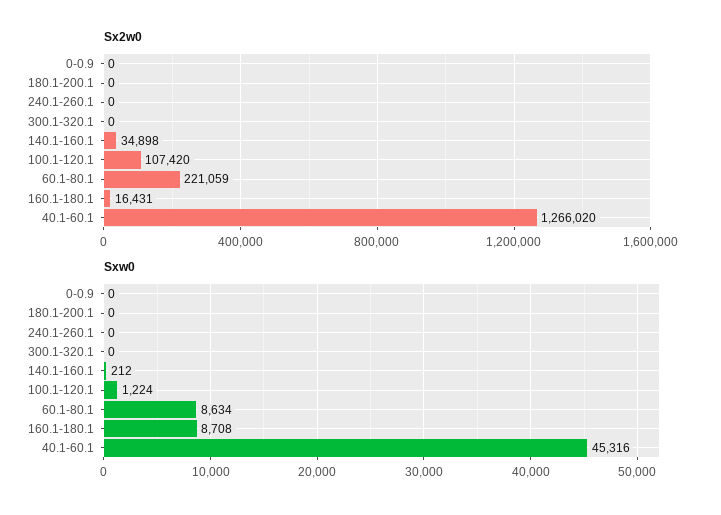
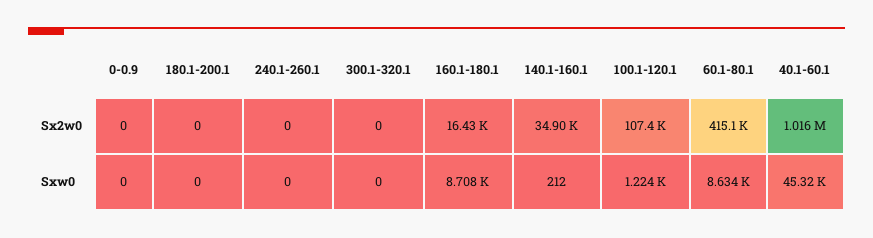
  {
    "Sx2w0": {
      "0-0.9": 0,
      "180.1-200.1": 0,
      "240.1-260.1": 0,
      "300.1-320.1": 0,
      "140.1-160.1": 34898,
      "100.1-120.1": 107420,
-     "60.1-80.1": 221059,
+     "60.1-80.1": 415100,
      "160.1-180.1": 16431,
-     "40.1-60.1": 1266020
+     "40.1-60.1": 1016000
    },
    "Sxw0": {
      "0-0.9": 0,
      "180.1-200.1": 0,
      "240.1-260.1": 0,
      "300.1-320.1": 0,
      "140.1-160.1": 212,
      "100.1-120.1": 1224,
      "60.1-80.1": 8634,
      "160.1-180.1": 8708,
      "40.1-60.1": 45316
    }
  }

